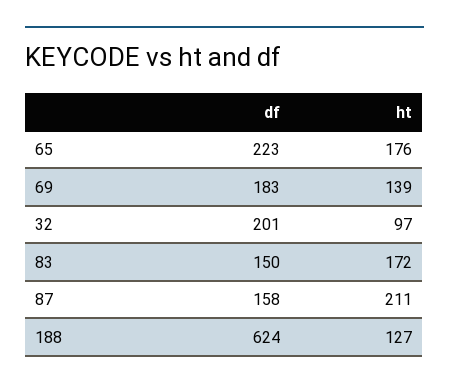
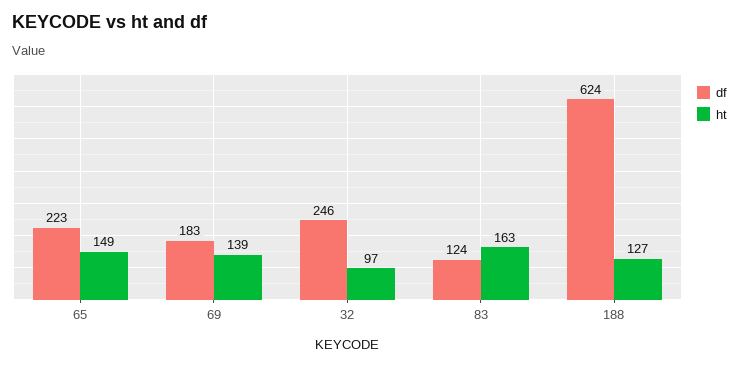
  {
    "df": {
      "65": 223,
      "69": 183,
-     "32": 201,
+     "32": 246,
-     "83": 150,
+     "83": 124,
-     "87": 158,
      "188": 624
    },
    "ht": {
-     "65": 176,
+     "65": 149,
      "69": 139,
      "32": 97,
-     "83": 172,
+     "83": 163,
-     "87": 211,
      "188": 127
    }
  }

